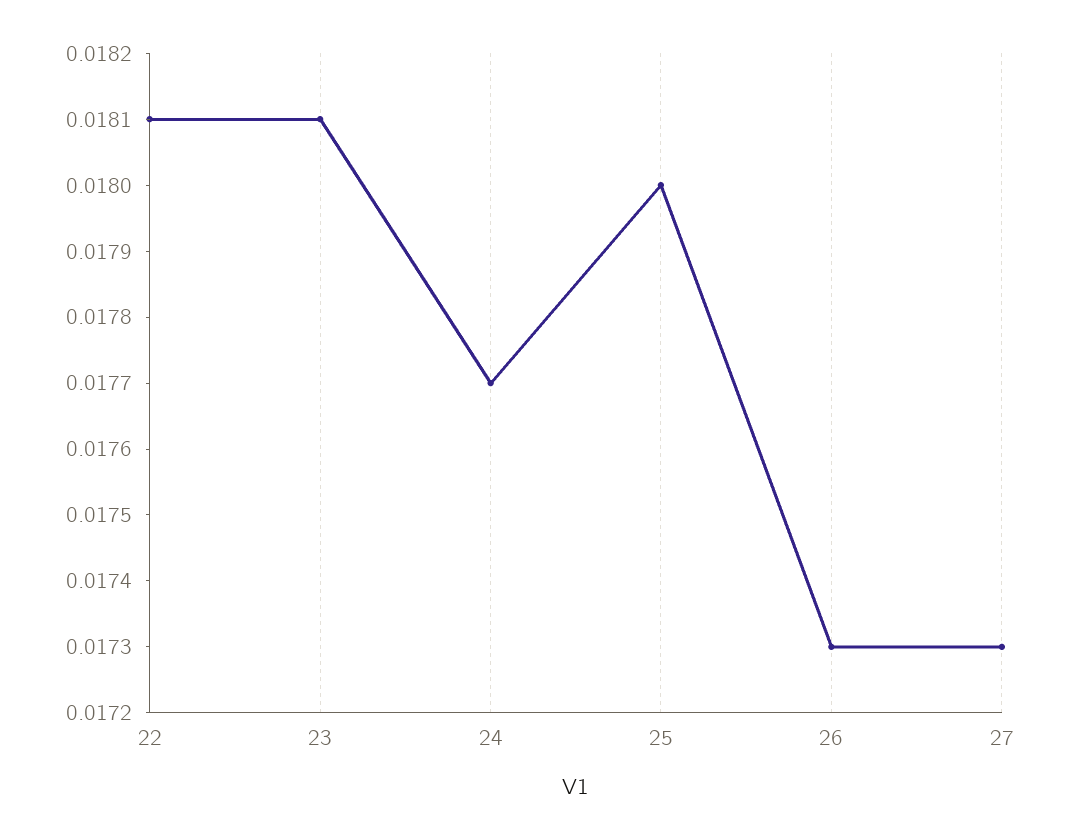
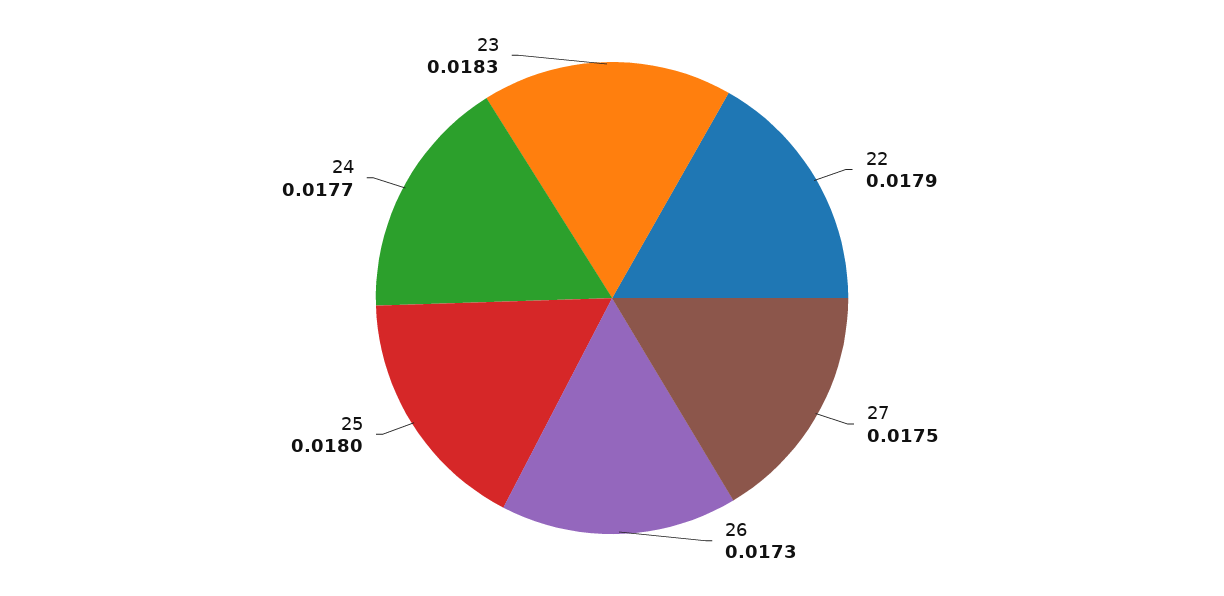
  {
-   "22": 0.0181,
+   "22": 0.0179,
-   "23": 0.0181,
+   "23": 0.0183,
    "24": 0.0177,
    "25": 0.018,
    "26": 0.0173,
-   "27": 0.0173
+   "27": 0.0175
  }

